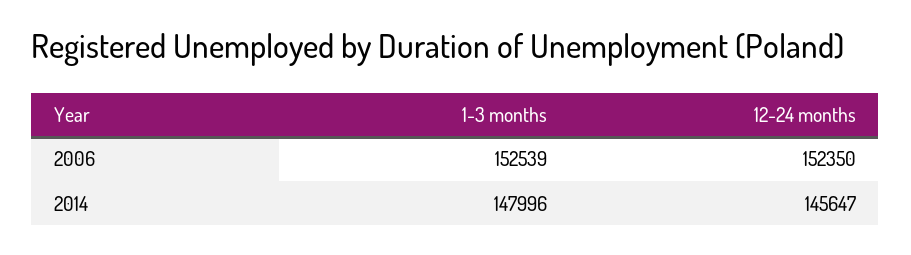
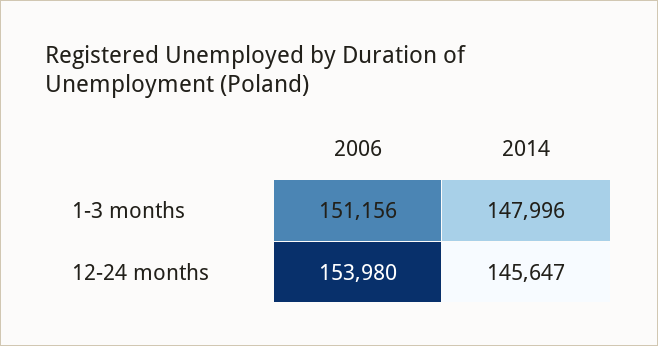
  {
    "1-3 months": {
-     "2006": 152539,
+     "2006": 151156,
      "2014": 147996
    },
    "12-24 months": {
-     "2006": 152350,
+     "2006": 153980,
      "2014": 145647
    }
  }

